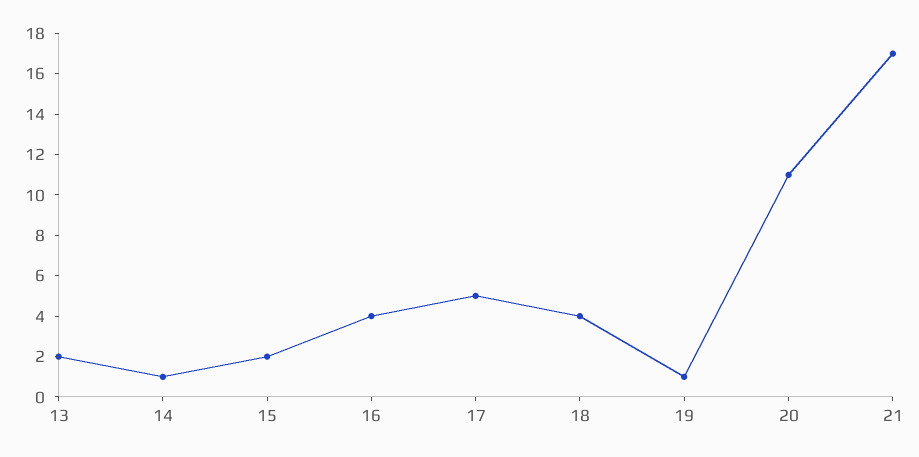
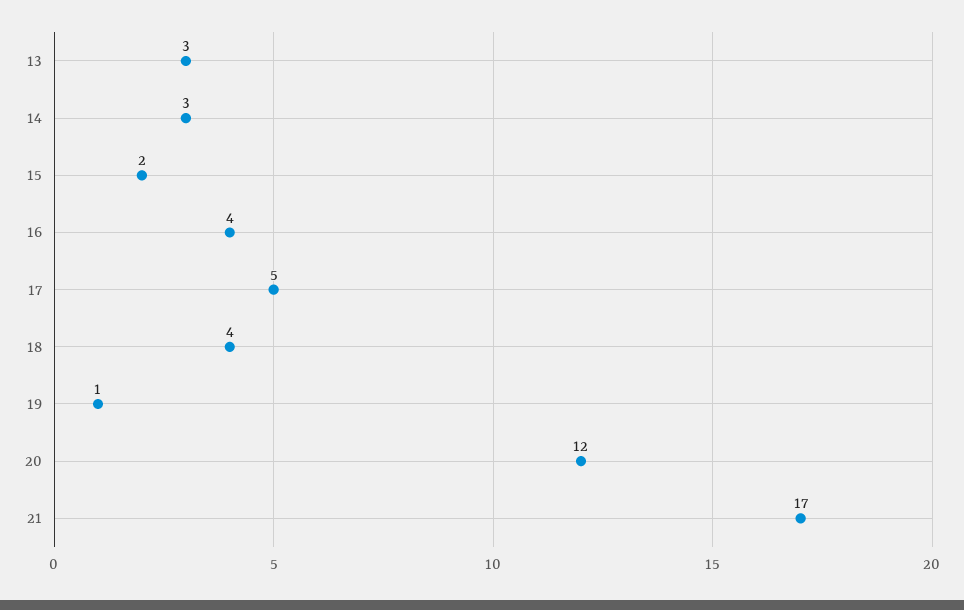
  {
-   "13": 2,
+   "13": 3,
-   "14": 1,
+   "14": 3,
    "15": 2,
    "16": 4,
    "17": 5,
    "18": 4,
    "19": 1,
-   "20": 11,
+   "20": 12,
    "21": 17
  }

